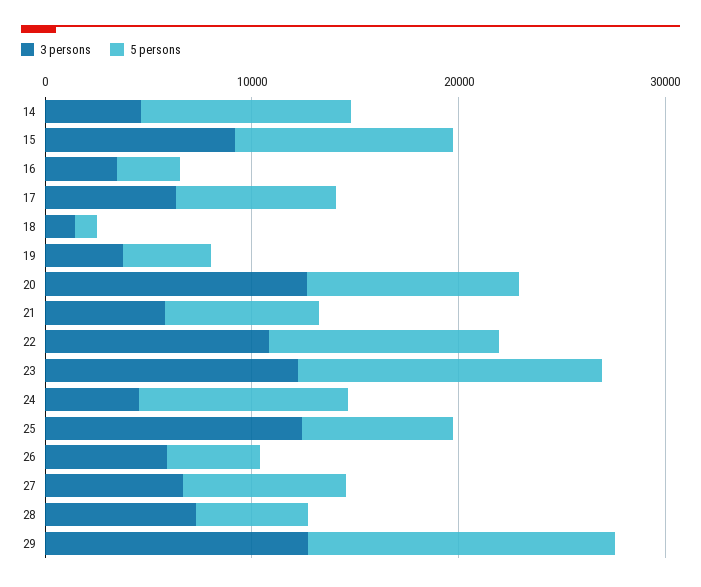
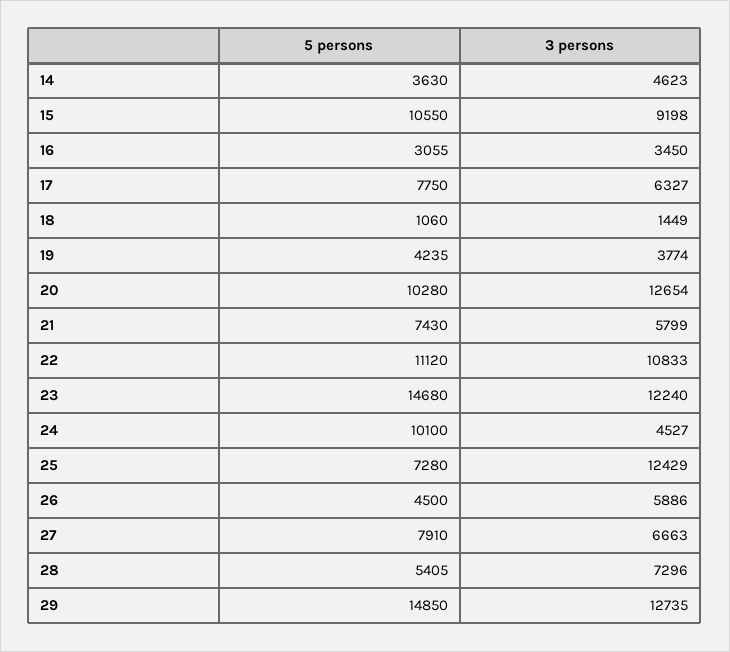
  {
    "3 persons": {
      "14": 4623,
      "15": 9198,
      "16": 3450,
      "17": 6327,
      "18": 1449,
      "19": 3774,
      "20": 12654,
      "21": 5799,
      "22": 10833,
      "23": 12240,
      "24": 4527,
      "25": 12429,
      "26": 5886,
      "27": 6663,
      "28": 7296,
      "29": 12735
    },
    "5 persons": {
-     "14": 10000,
+     "14": 3630,
      "15": 10550,
      "16": 3055,
      "17": 7750,
      "18": 1060,
      "19": 4235,
      "20": 10280,
      "21": 7430,
      "22": 11120,
      "23": 14680,
      "24": 10100,
      "25": 7280,
      "26": 4500,
      "27": 7910,
      "28": 5405,
      "29": 14850
    }
  }

